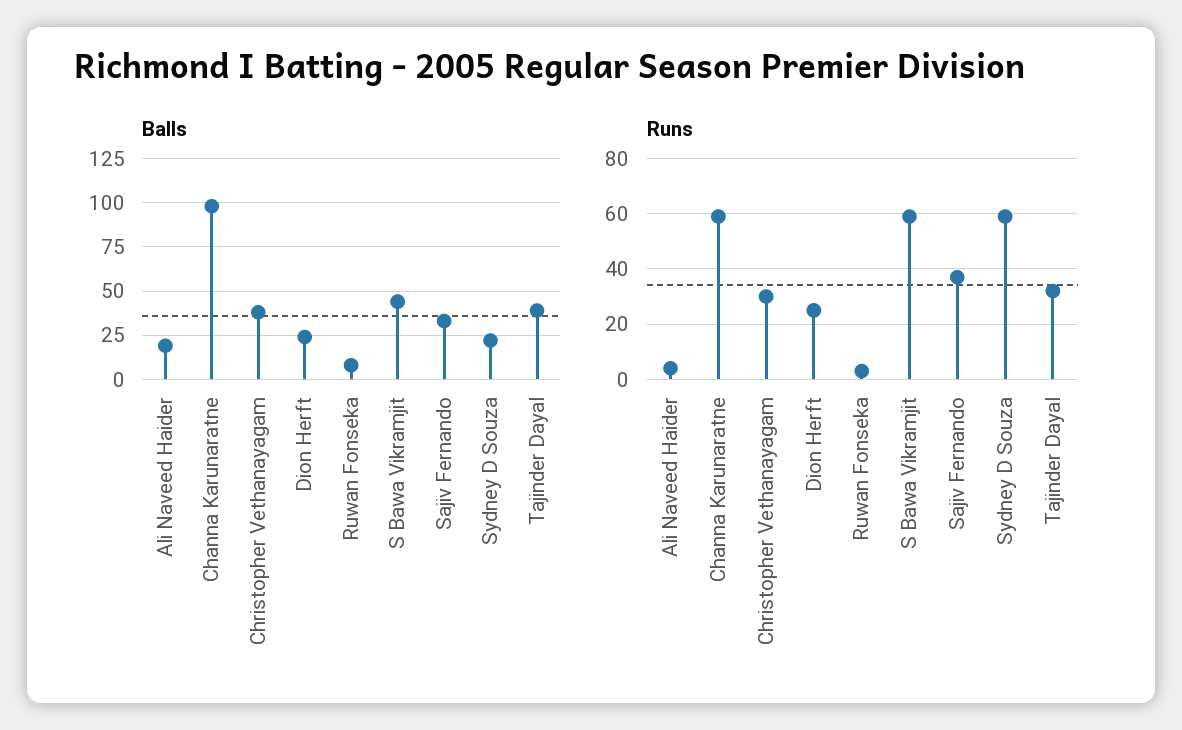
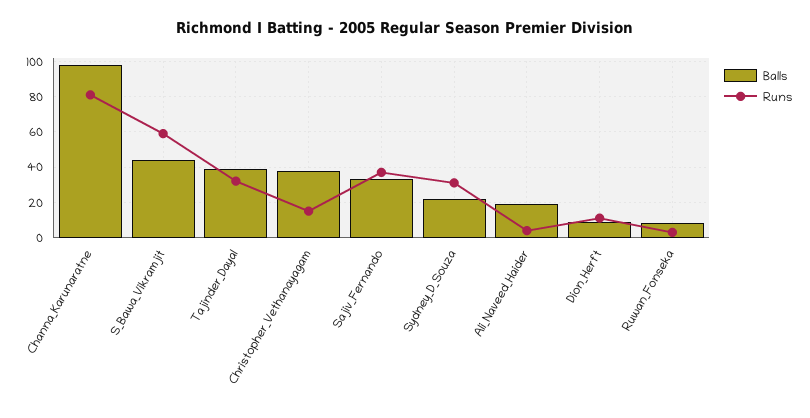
  {
    "Balls": {
      "Ali Naveed Haider": 20,
      "Channa Karunaratne": 100,
      "Christopher Vethanayagam": 40,
-     "Dion Herft": 25,
+     "Dion Herft": 10,
      "Ruwan Fonseka": 10,
      "S Bawa Vikramjit": 45,
      "Sajiv Fernando": 35,
      "Sydney D Souza": 20,
      "Tajinder Dayal": 40
    },
    "Runs": {
      "Ali Naveed Haider": 5,
-     "Channa Karunaratne": 60,
+     "Channa Karunaratne": 80,
-     "Christopher Vethanayagam": 30,
+     "Christopher Vethanayagam": 15,
-     "Dion Herft": 25,
+     "Dion Herft": 10,
      "Ruwan Fonseka": 5,
      "S Bawa Vikramjit": 60,
      "Sajiv Fernando": 35,
-     "Sydney D Souza": 60,
+     "Sydney D Souza": 30,
      "Tajinder Dayal": 30
    }
  }

